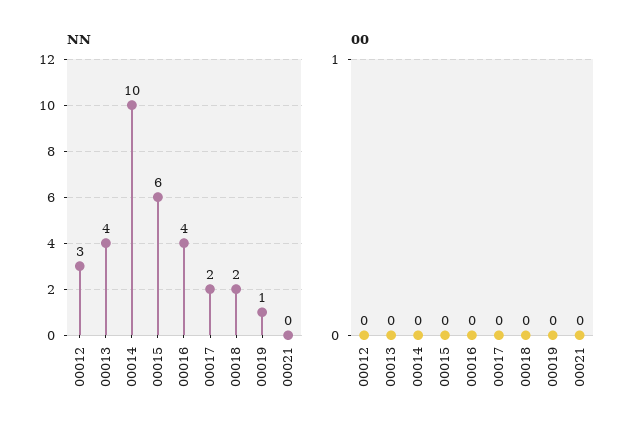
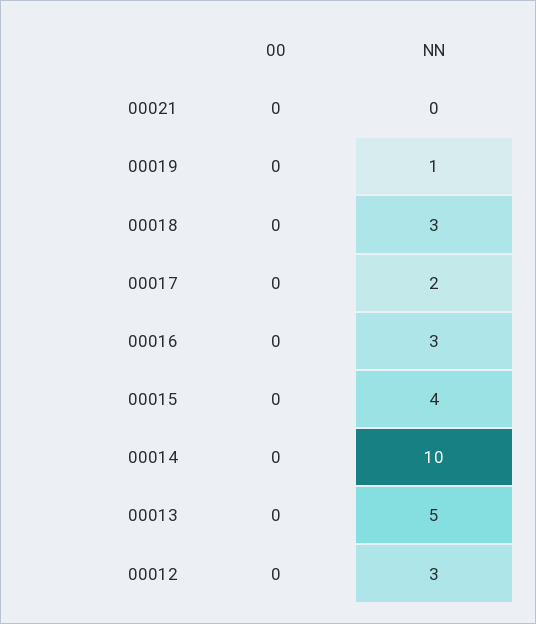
  {
    "NN": {
      "00012": 3,
-     "00013": 4,
+     "00013": 5,
      "00014": 10,
-     "00015": 6,
+     "00015": 4,
-     "00016": 4,
+     "00016": 3,
      "00017": 2,
-     "00018": 2,
+     "00018": 3,
      "00019": 1,
      "00021": 0
    },
    "00": {
      "00012": 0,
      "00013": 0,
      "00014": 0,
      "00015": 0,
      "00016": 0,
      "00017": 0,
      "00018": 0,
      "00019": 0,
      "00021": 0
    }
  }

